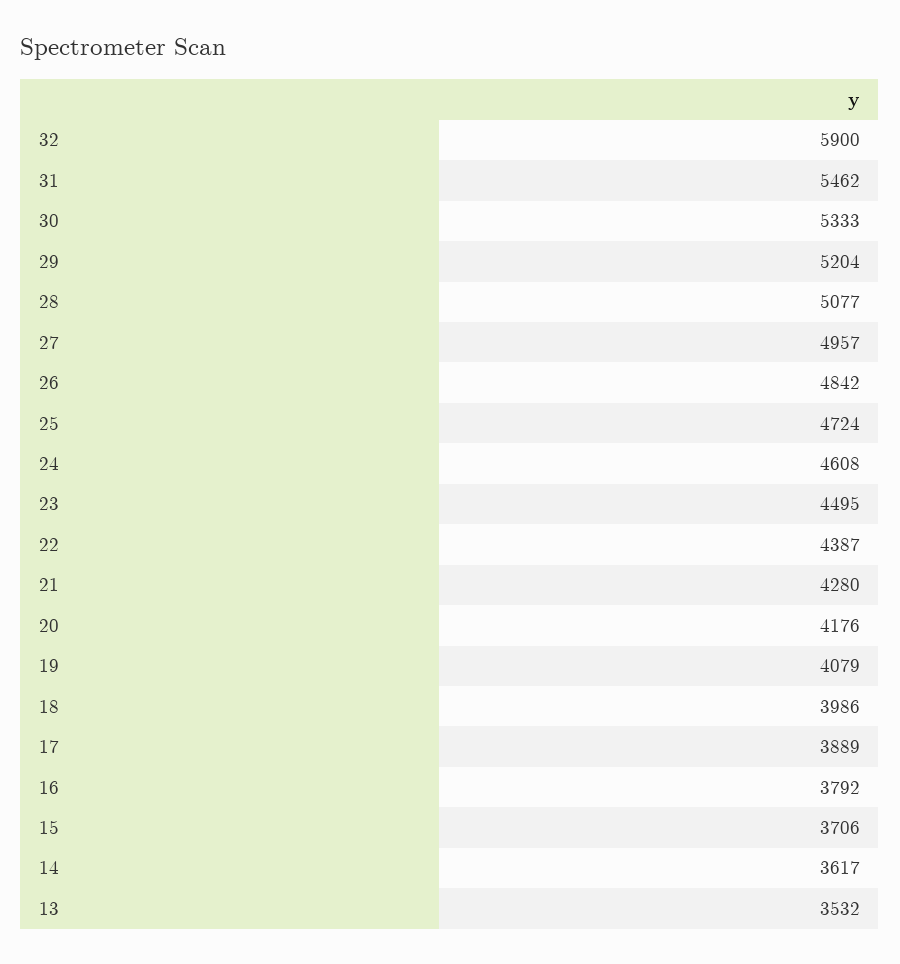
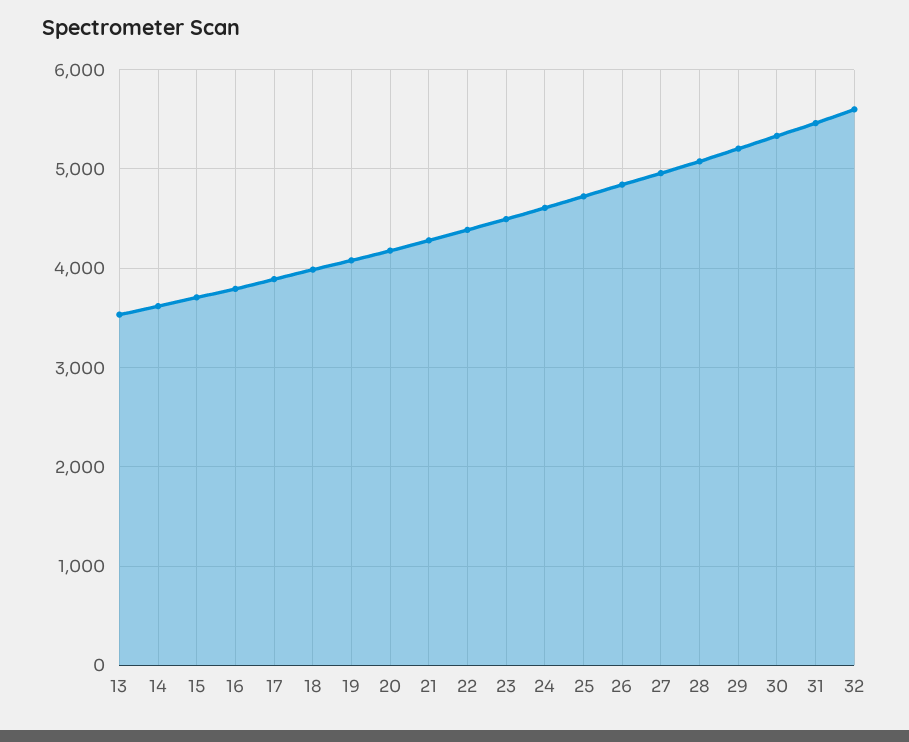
  {
-   "32": 5900,
+   "32": 5600,
    "31": 5462,
    "30": 5333,
    "29": 5204,
    "28": 5077,
    "27": 4957,
    "26": 4842,
    "25": 4724,
    "24": 4608,
    "23": 4495,
    "22": 4387,
    "21": 4280,
    "20": 4176,
    "19": 4079,
    "18": 3986,
    "17": 3889,
    "16": 3792,
    "15": 3706,
    "14": 3617,
    "13": 3532
  }

